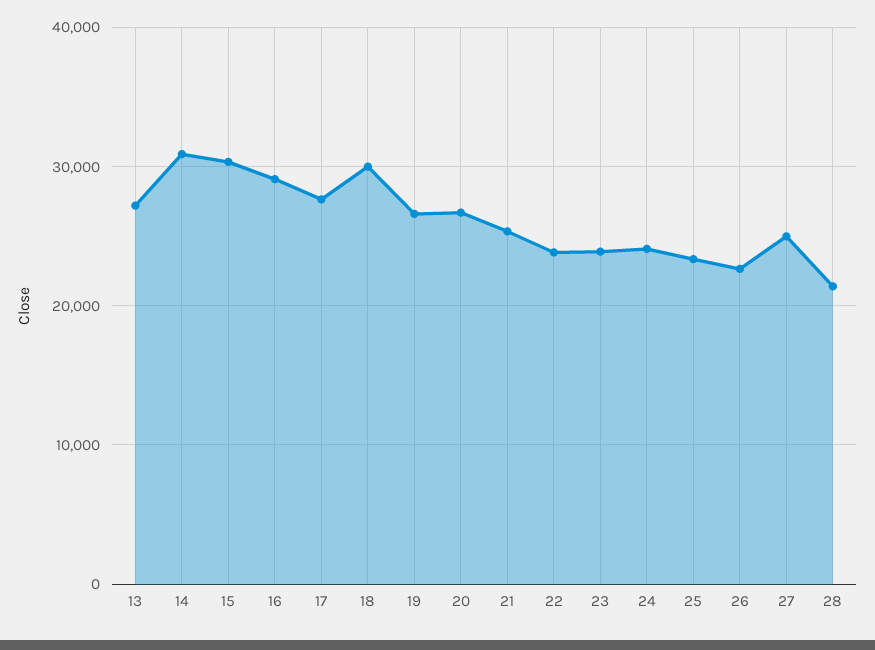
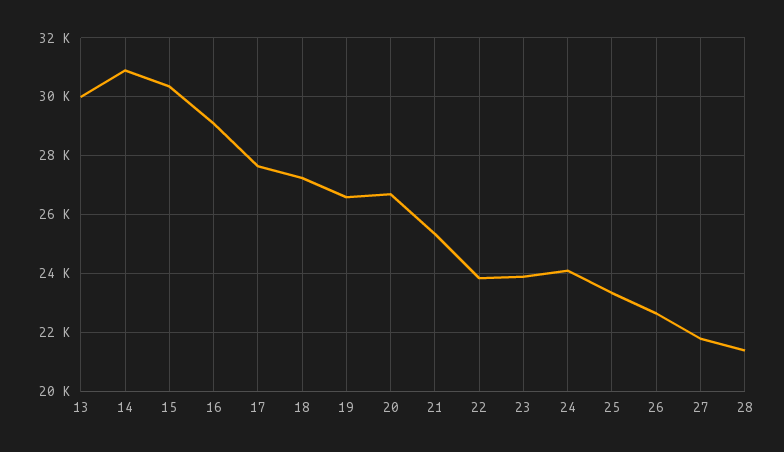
  {
-   "13": 27000,
+   "13": 30000,
    "14": 31000,
    "15": 30250,
    "16": 29000,
    "17": 27750,
-   "18": 30000,
+   "18": 27250,
    "19": 26500,
    "20": 26750,
    "21": 25250,
    "22": 23750,
    "23": 24000,
    "24": 24000,
    "25": 23250,
    "26": 22750,
-   "27": 25000,
+   "27": 21750,
    "28": 21500
  }

